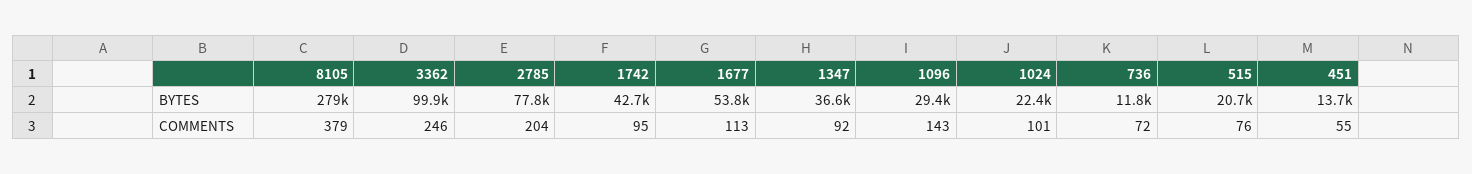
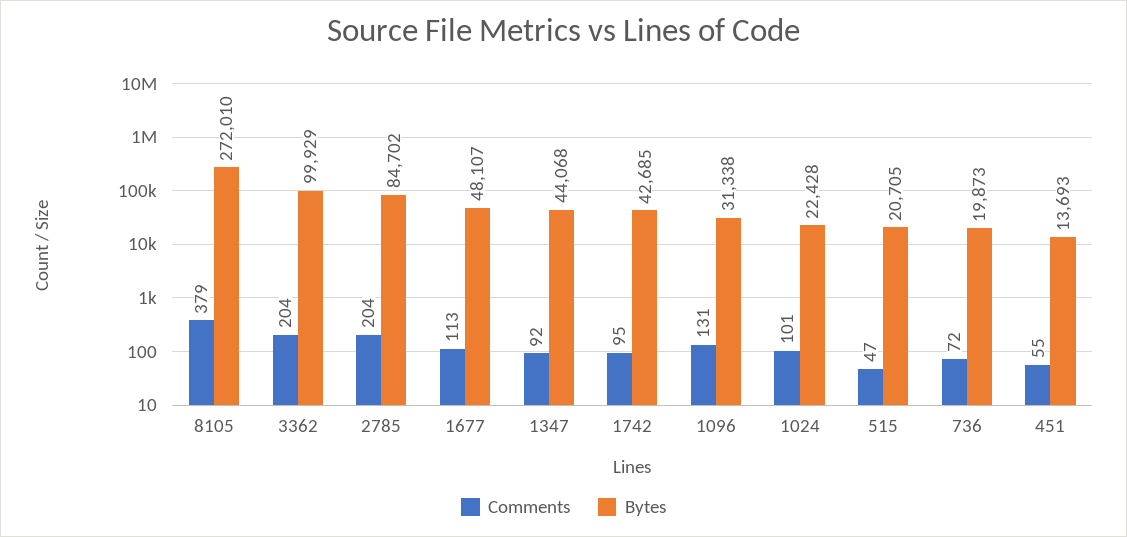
  {
    "BYTES": {
-     "8105": 279000,
+     "8105": 272010,
      "3362": 99929,
-     "2785": 77800,
+     "2785": 84702,
      "1742": 42685,
-     "1677": 53800,
+     "1677": 48107,
-     "1347": 36600,
+     "1347": 44068,
-     "1096": 29400,
+     "1096": 31338,
      "1024": 22428,
-     "736": 11800,
+     "736": 19873,
      "515": 20705,
      "451": 13693
    },
    "COMMENTS": {
      "8105": 379,
-     "3362": 246,
+     "3362": 204,
      "2785": 204,
      "1742": 95,
      "1677": 113,
      "1347": 92,
-     "1096": 143,
+     "1096": 131,
      "1024": 101,
      "736": 72,
-     "515": 76,
+     "515": 47,
      "451": 55
    }
  }

